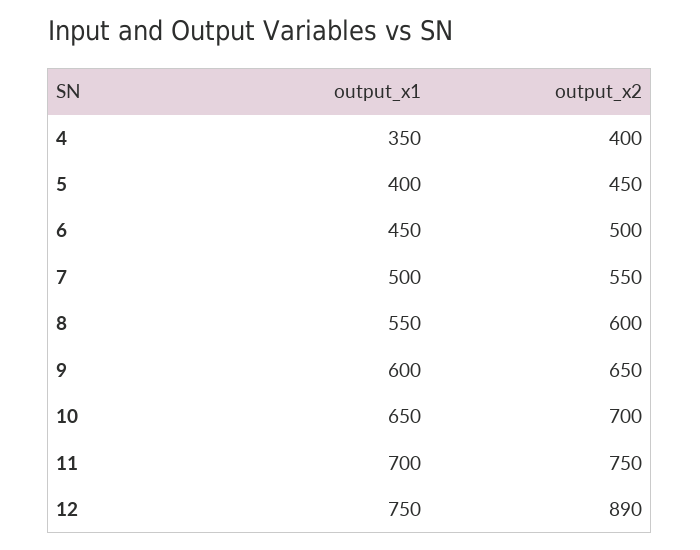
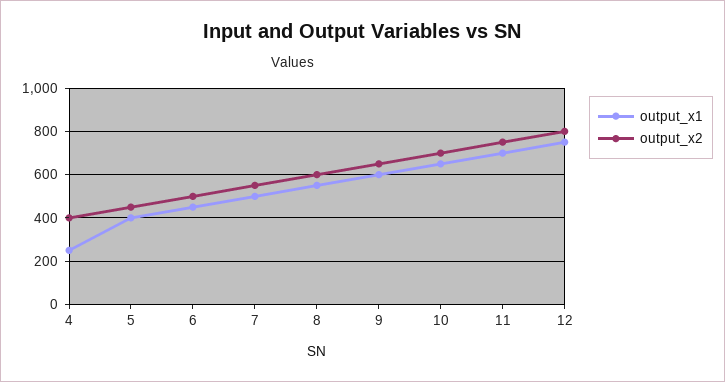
  {
    "output_x1": {
-     "4": 350,
+     "4": 250,
      "5": 400,
      "6": 450,
      "7": 500,
      "8": 550,
      "9": 600,
      "10": 650,
      "11": 700,
      "12": 750
    },
    "output_x2": {
      "4": 400,
      "5": 450,
      "6": 500,
      "7": 550,
      "8": 600,
      "9": 650,
      "10": 700,
      "11": 750,
-     "12": 890
+     "12": 800
    }
  }

